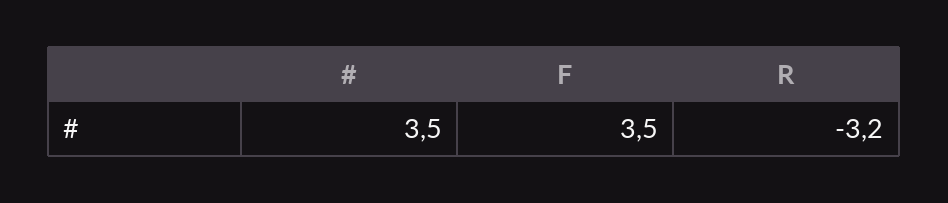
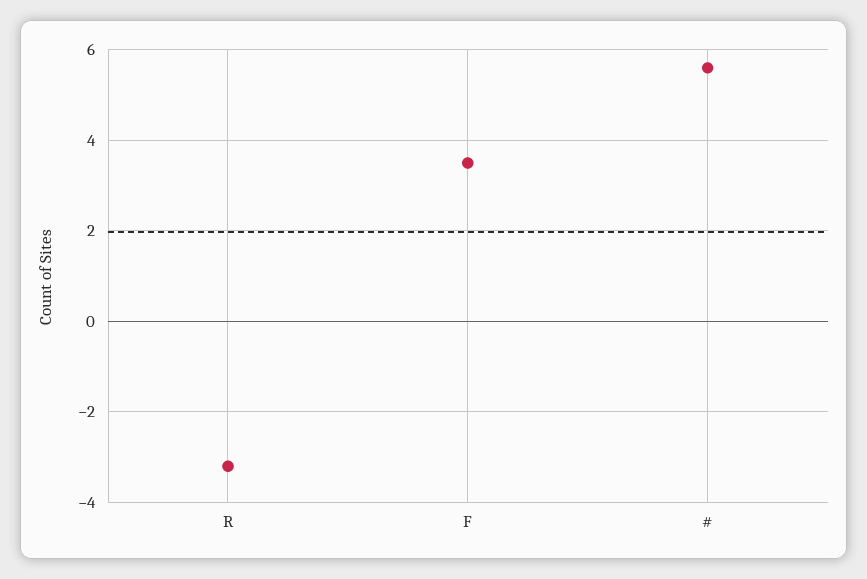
  {
-   "#": 3.5,
+   "#": 5.5,
    "F": 3.5,
    "R": -3.2
  }

